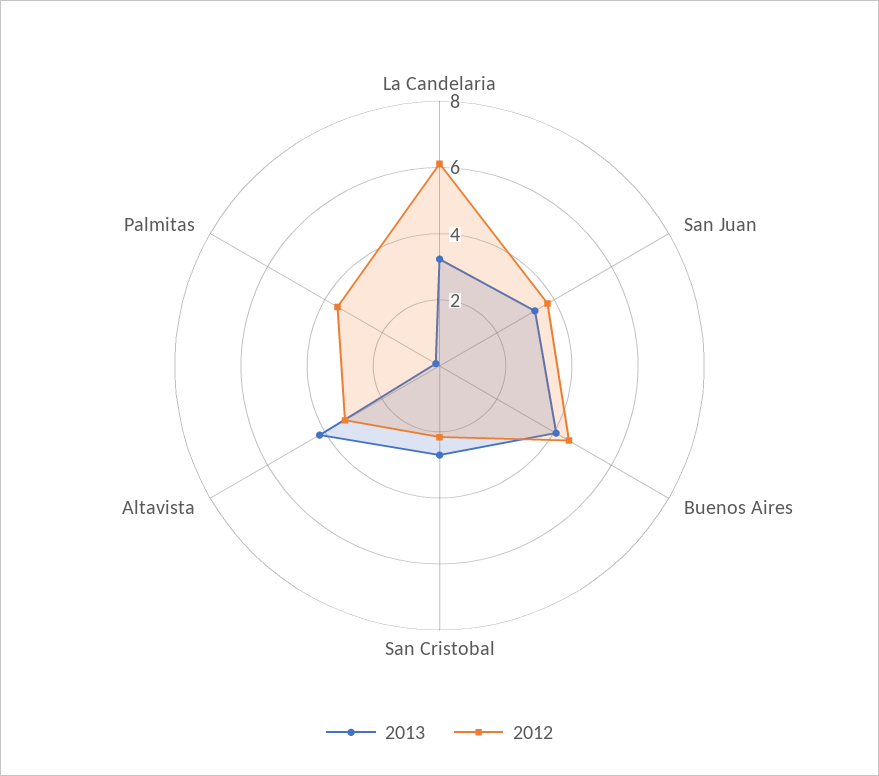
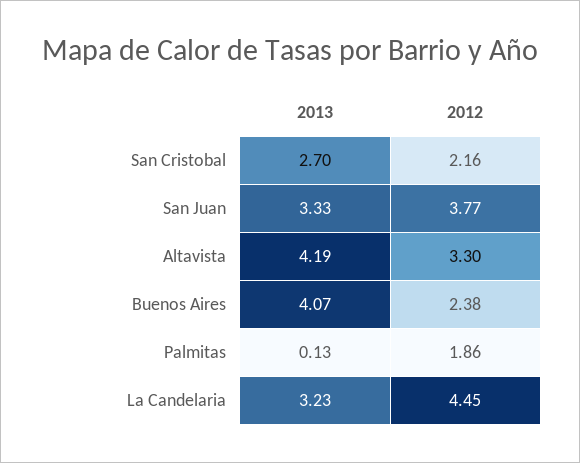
  {
    "2013": {
      "La Candelaria": 3.23,
      "San Juan": 3.33,
      "Buenos Aires": 4.07,
      "San Cristobal": 2.7,
      "Altavista": 4.19,
      "Palmitas": 0.13
    },
    "2012": {
-     "La Candelaria": 6,
+     "La Candelaria": 4.45,
      "San Juan": 3.77,
-     "Buenos Aires": 4.5,
+     "Buenos Aires": 2.38,
      "San Cristobal": 2.16,
      "Altavista": 3.3,
-     "Palmitas": 3.5
+     "Palmitas": 1.86
    }
  }

